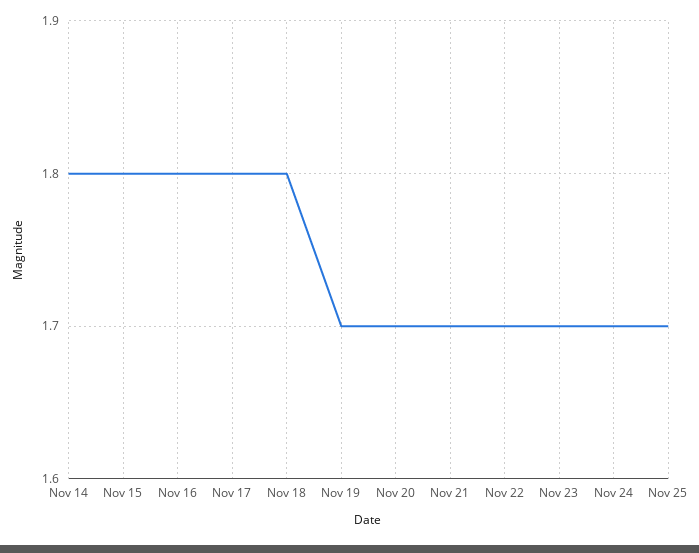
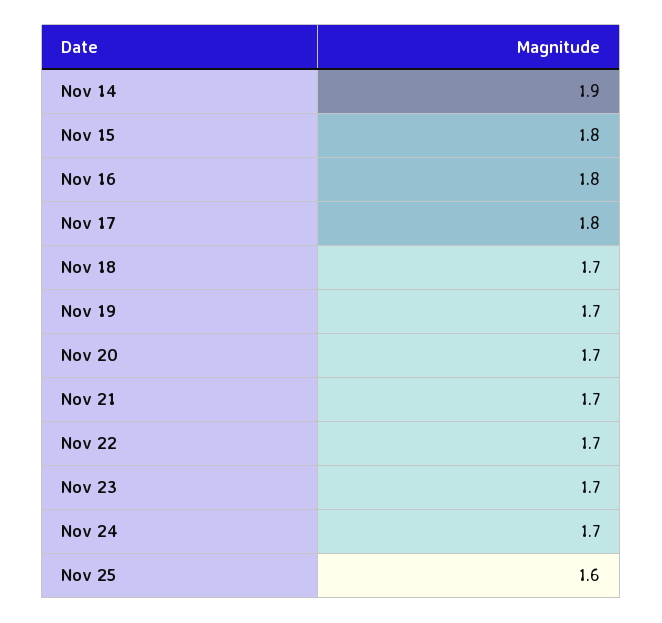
  {
-   "Nov 14": 1.8,
+   "Nov 14": 1.9,
    "Nov 15": 1.8,
    "Nov 16": 1.8,
    "Nov 17": 1.8,
-   "Nov 18": 1.8,
+   "Nov 18": 1.7,
    "Nov 19": 1.7,
    "Nov 20": 1.7,
    "Nov 21": 1.7,
    "Nov 22": 1.7,
    "Nov 23": 1.7,
    "Nov 24": 1.7,
-   "Nov 25": 1.7
+   "Nov 25": 1.6
  }

